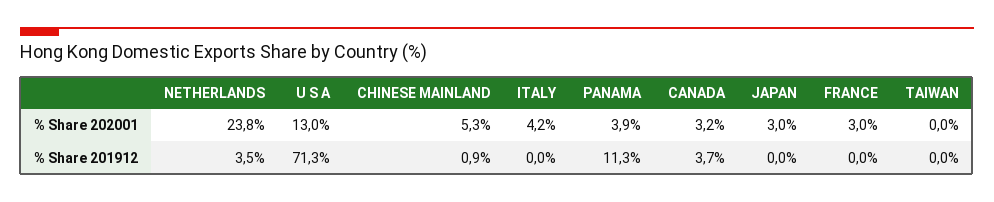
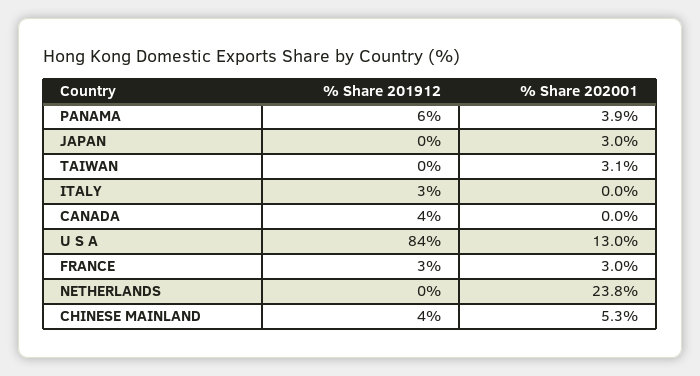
  {
    "NETHERLANDS": {
      "% Share 202001": 23.8,
-     "% Share 201912": 3.5
+     "% Share 201912": 0
    },
    "U S A": {
      "% Share 202001": 13,
-     "% Share 201912": 71.3
+     "% Share 201912": 84
    },
    "CHINESE MAINLAND": {
      "% Share 202001": 5.3,
-     "% Share 201912": 0.9
+     "% Share 201912": 4
    },
    "ITALY": {
-     "% Share 202001": 4.2,
+     "% Share 202001": 0,
-     "% Share 201912": 0
+     "% Share 201912": 3
    },
    "PANAMA": {
      "% Share 202001": 3.9,
-     "% Share 201912": 11.3
+     "% Share 201912": 6
    },
    "CANADA": {
-     "% Share 202001": 3.2,
+     "% Share 202001": 0,
      "% Share 201912": 3.7
    },
    "JAPAN": {
      "% Share 202001": 3,
      "% Share 201912": 0
    },
    "FRANCE": {
      "% Share 202001": 3,
-     "% Share 201912": 0
+     "% Share 201912": 3
    },
    "TAIWAN": {
-     "% Share 202001": 0,
+     "% Share 202001": 3.1,
      "% Share 201912": 0
    }
  }

